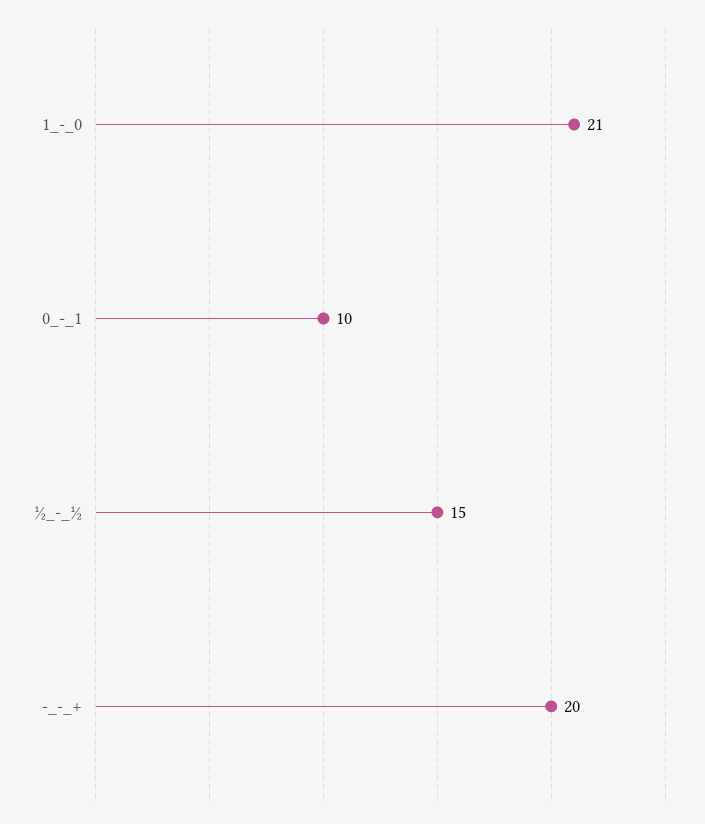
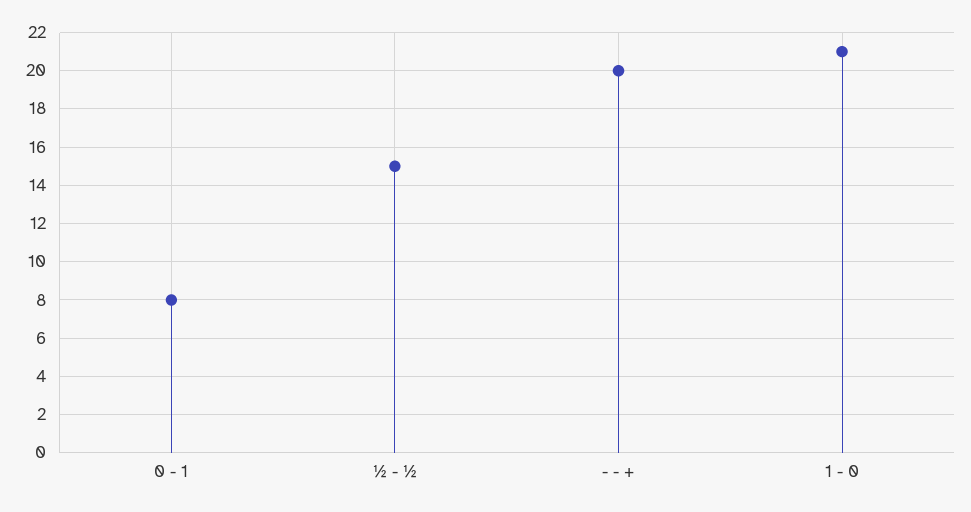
  {
    "1_-_0": 21,
-   "0_-_1": 10,
+   "0_-_1": 8,
    "½_-_½": 15,
    "-_-_+": 20
  }

